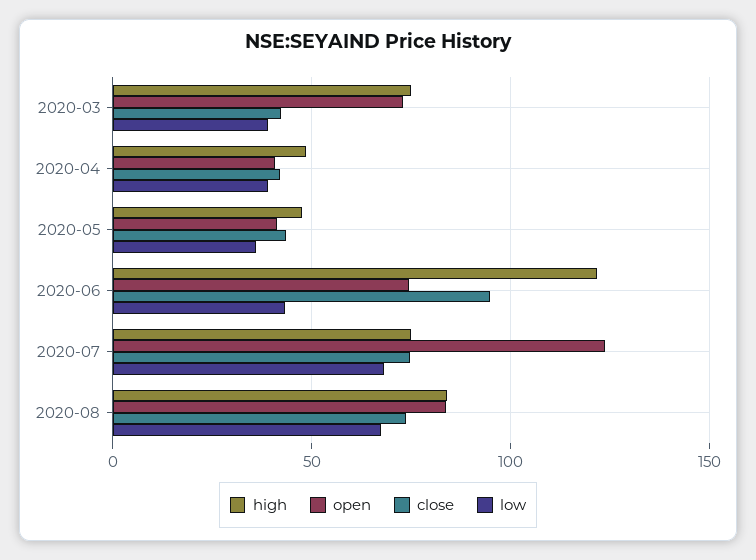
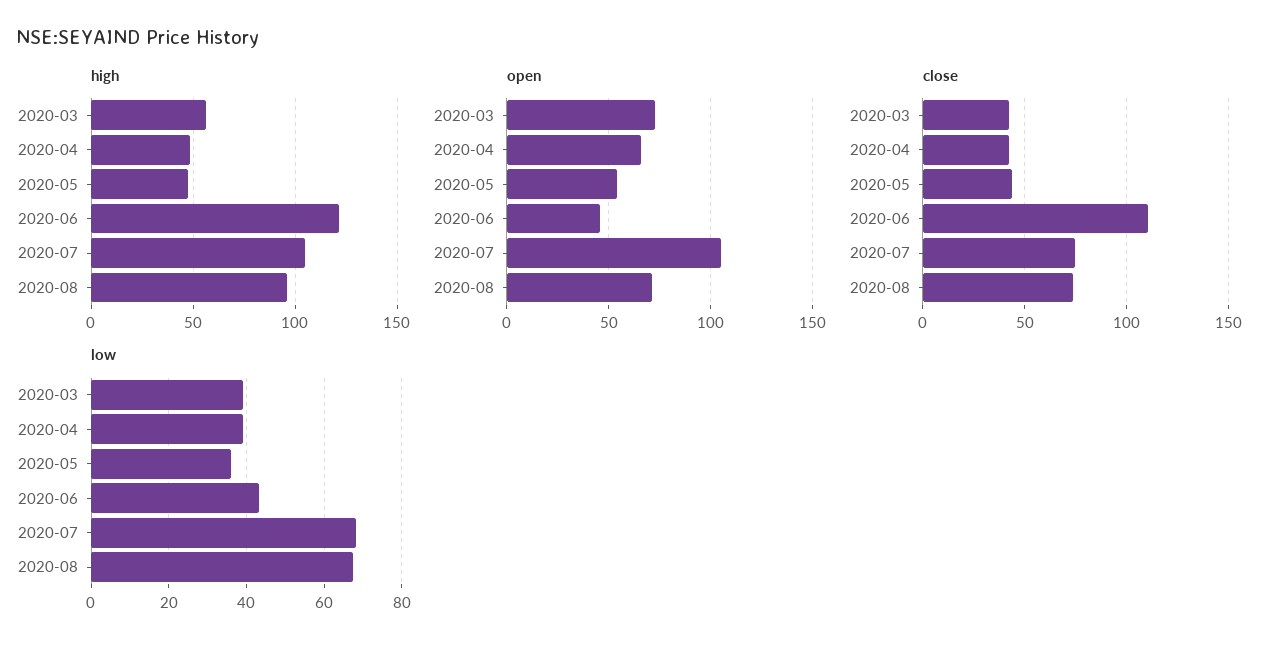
  {
    "high": {
-     "2020-03": 75,
+     "2020-03": 55,
      "2020-04": 50,
      "2020-05": 50,
      "2020-06": 120,
-     "2020-07": 75,
+     "2020-07": 105,
-     "2020-08": 85
+     "2020-08": 95
    },
    "open": {
      "2020-03": 75,
-     "2020-04": 40,
+     "2020-04": 65,
-     "2020-05": 40,
+     "2020-05": 55,
-     "2020-06": 75,
+     "2020-06": 45,
-     "2020-07": 125,
+     "2020-07": 105,
-     "2020-08": 85
+     "2020-08": 70
    },
    "close": {
      "2020-03": 40,
      "2020-04": 40,
      "2020-05": 45,
-     "2020-06": 95,
+     "2020-06": 110,
      "2020-07": 75,
      "2020-08": 75
    },
    "low": {
      "2020-03": 40,
      "2020-04": 40,
      "2020-05": 36,
      "2020-06": 44,
      "2020-07": 68,
      "2020-08": 68
    }
  }

